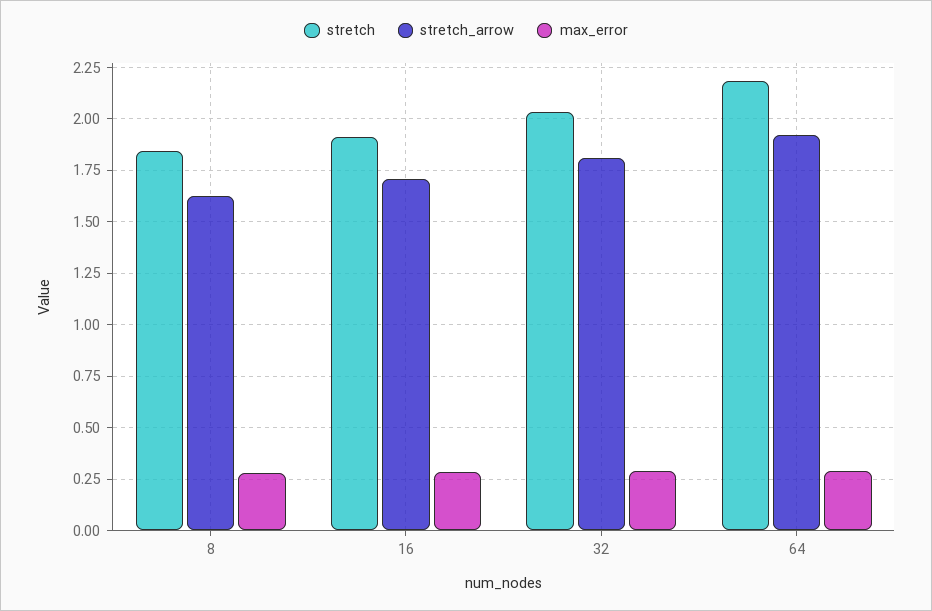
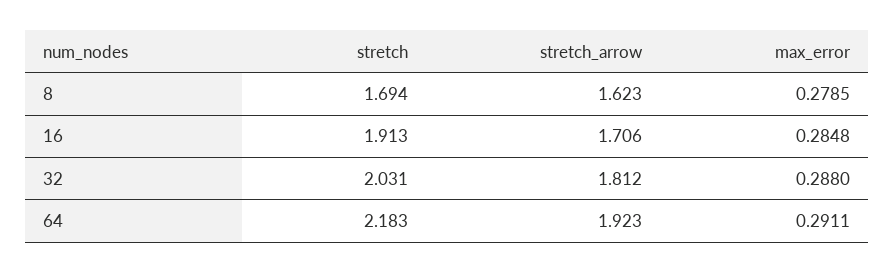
  {
    "stretch": {
-     "8": 1.85,
+     "8": 1.694,
      "16": 1.913,
      "32": 2.031,
      "64": 2.183
    },
    "stretch_arrow": {
      "8": 1.623,
      "16": 1.706,
      "32": 1.812,
      "64": 1.923
    },
    "max_error": {
      "8": 0.2785,
      "16": 0.2848,
      "32": 0.288,
      "64": 0.2911
    }
  }

